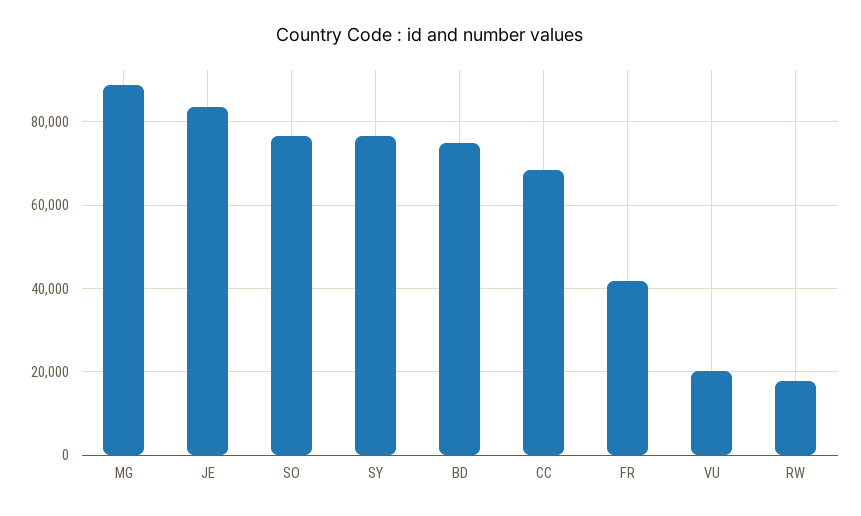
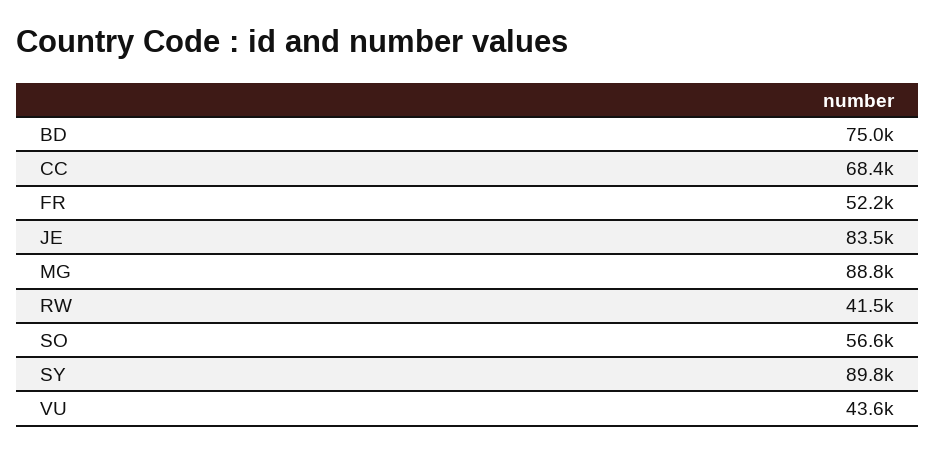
  {
    "MG": 88800,
    "JE": 83500,
-   "SO": 76000,
+   "SO": 56600,
-   "SY": 76000,
+   "SY": 89800,
    "BD": 75000,
    "CC": 68400,
-   "FR": 42000,
+   "FR": 52200,
-   "VU": 20000,
+   "VU": 43600,
-   "RW": 18000
+   "RW": 41500
  }

